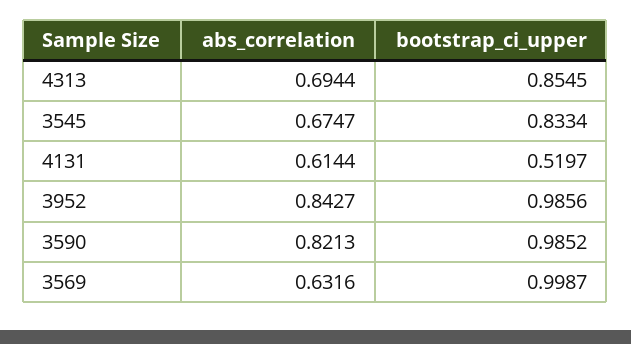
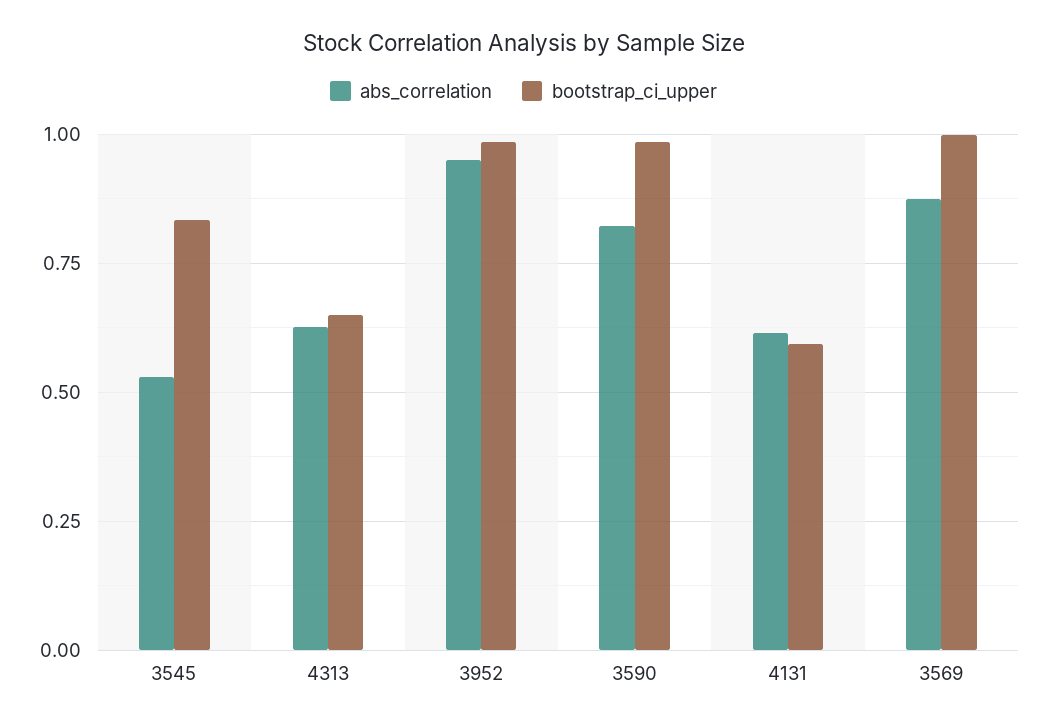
  {
    "abs_correlation": {
-     "4313": 0.6944,
+     "4313": 0.625,
-     "3545": 0.6747,
+     "3545": 0.525,
      "4131": 0.6144,
-     "3952": 0.8427,
+     "3952": 0.95,
      "3590": 0.8213,
-     "3569": 0.6316
+     "3569": 0.875
    },
    "bootstrap_ci_upper": {
-     "4313": 0.8545,
+     "4313": 0.65,
      "3545": 0.8334,
-     "4131": 0.5197,
+     "4131": 0.6,
      "3952": 0.9856,
      "3590": 0.9852,
      "3569": 0.9987
    }
  }

